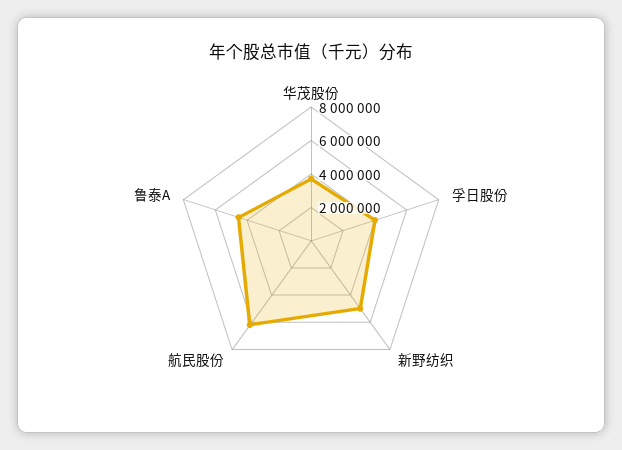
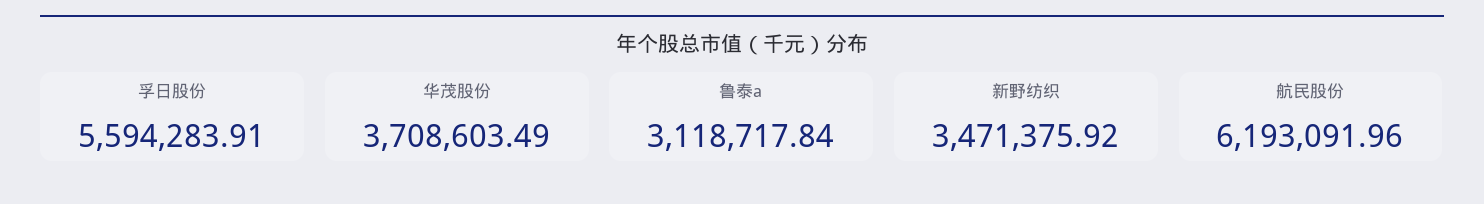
  {
    "华茂股份": 3708603.49,
-   "孚日股份": 4000000,
+   "孚日股份": 5594283.91,
-   "新野纺织": 5000000,
+   "新野纺织": 3471375.92,
    "航民股份": 6193091.96,
-   "鲁泰A": 4500000
+   "鲁泰A": 3118717.84
  }

